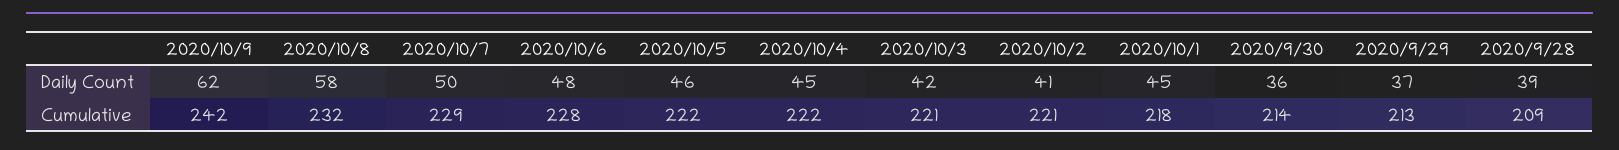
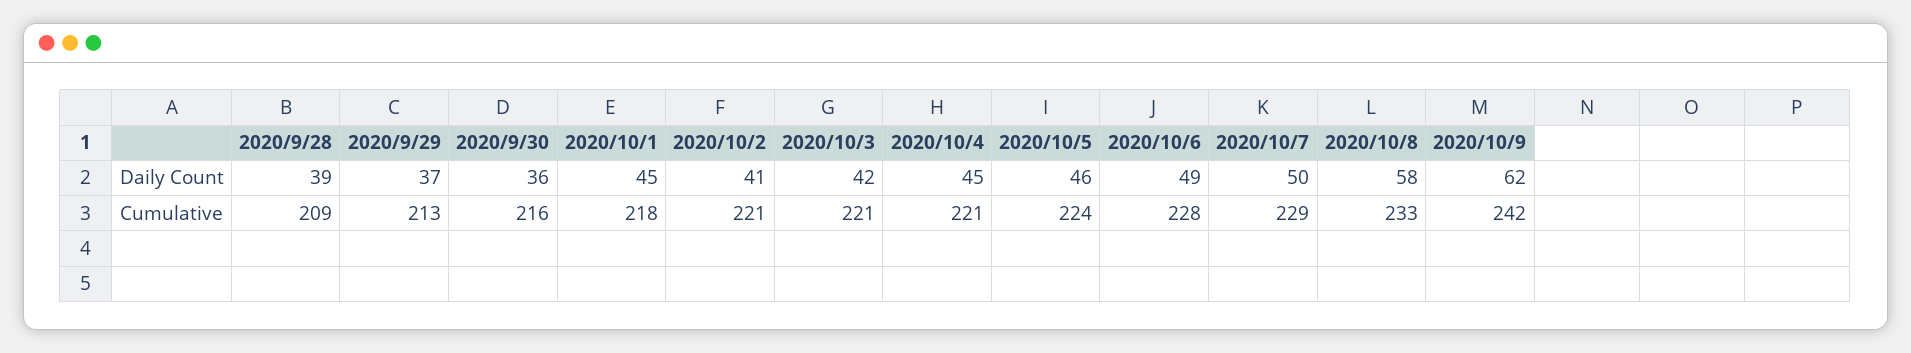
  {
    "2020/10/9": {
      "Daily Count": 62,
      "Cumulative": 242
    },
    "2020/10/8": {
      "Daily Count": 58,
-     "Cumulative": 232
+     "Cumulative": 233
    },
    "2020/10/7": {
      "Daily Count": 50,
      "Cumulative": 229
    },
    "2020/10/6": {
-     "Daily Count": 48,
+     "Daily Count": 49,
      "Cumulative": 228
    },
    "2020/10/5": {
      "Daily Count": 46,
-     "Cumulative": 222
+     "Cumulative": 224
    },
    "2020/10/4": {
      "Daily Count": 45,
-     "Cumulative": 222
+     "Cumulative": 221
    },
    "2020/10/3": {
      "Daily Count": 42,
      "Cumulative": 221
    },
    "2020/10/2": {
      "Daily Count": 41,
      "Cumulative": 221
    },
    "2020/10/1": {
      "Daily Count": 45,
      "Cumulative": 218
    },
    "2020/9/30": {
      "Daily Count": 36,
-     "Cumulative": 214
+     "Cumulative": 216
    },
    "2020/9/29": {
      "Daily Count": 37,
      "Cumulative": 213
    },
    "2020/9/28": {
      "Daily Count": 39,
      "Cumulative": 209
    }
  }

